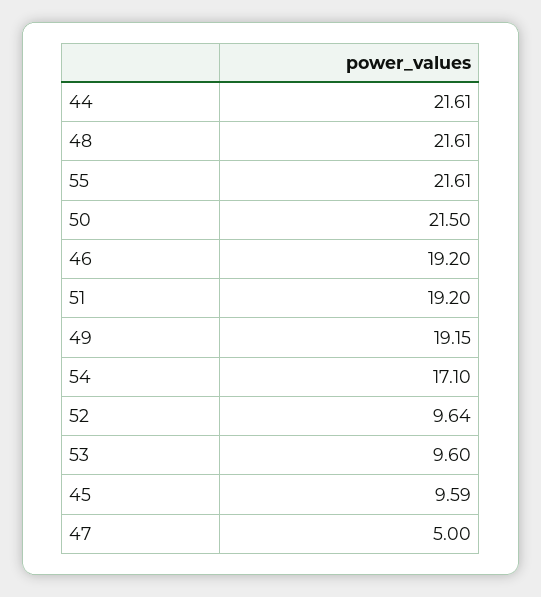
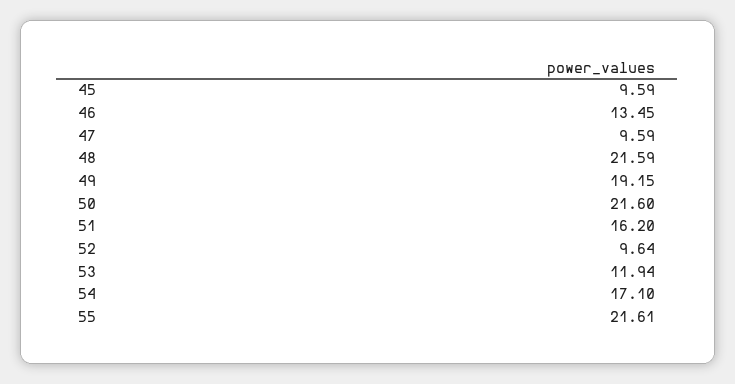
  {
-   "44": 21.61,
-   "48": 21.61,
+   "48": 21.59,
    "55": 21.61,
-   "50": 21.5,
+   "50": 21.6,
-   "46": 19.2,
+   "46": 13.45,
-   "51": 19.2,
+   "51": 16.2,
    "49": 19.15,
    "54": 17.1,
    "52": 9.64,
-   "53": 9.6,
+   "53": 11.94,
    "45": 9.59,
-   "47": 5
+   "47": 9.59
  }

